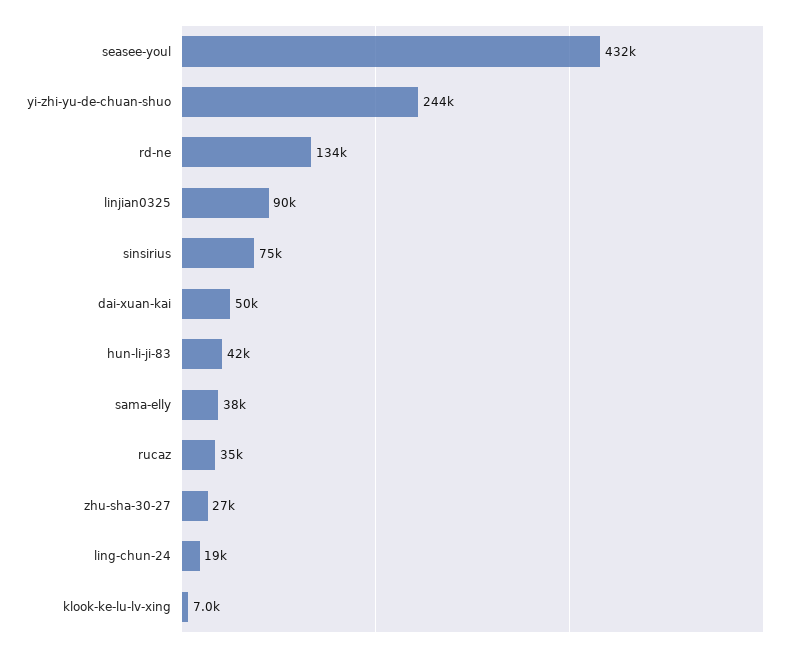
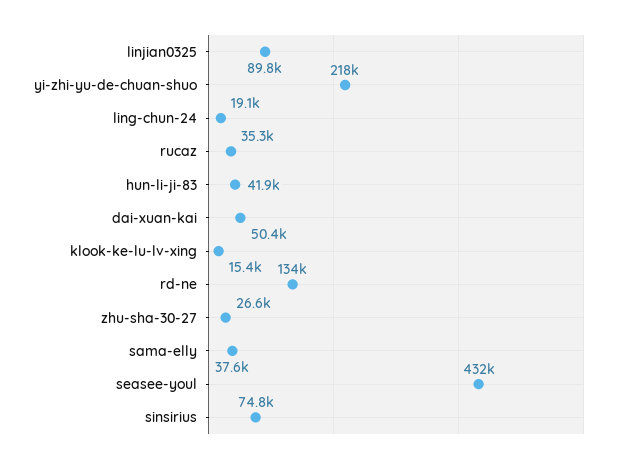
  {
    "seasee-youl": 432000,
-   "yi-zhi-yu-de-chuan-shuo": 244000,
+   "yi-zhi-yu-de-chuan-shuo": 218000,
    "rd-ne": 134000,
    "linjian0325": 89800,
    "sinsirius": 74800,
    "dai-xuan-kai": 50400,
    "hun-li-ji-83": 41900,
    "sama-elly": 37600,
    "rucaz": 35300,
    "zhu-sha-30-27": 26600,
    "ling-chun-24": 19100,
-   "klook-ke-lu-lv-xing": 7000
+   "klook-ke-lu-lv-xing": 15400
  }

